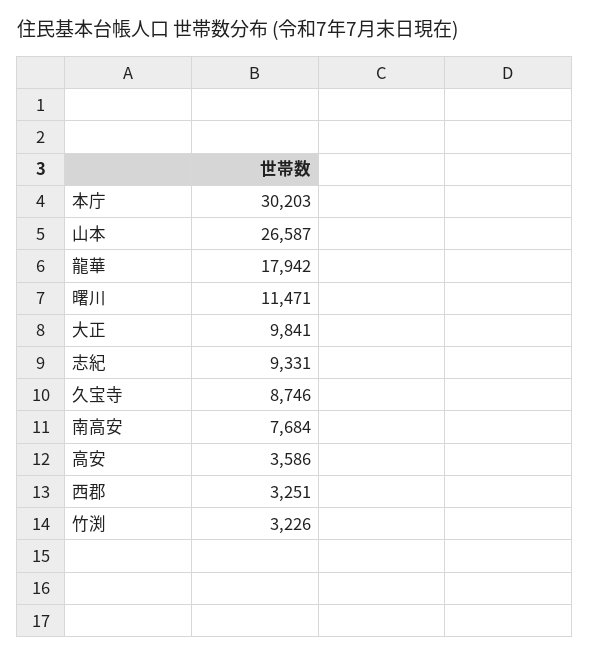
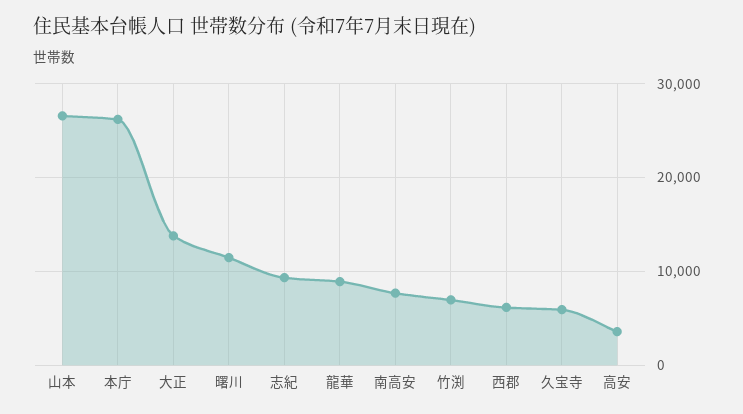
  {
-   "本庁": 30203,
+   "本庁": 26000,
    "山本": 26587,
-   "龍華": 17942,
+   "龍華": 9000,
    "曙川": 11471,
-   "大正": 9841,
+   "大正": 14000,
    "志紀": 9331,
-   "久宝寺": 8746,
+   "久宝寺": 6000,
    "南高安": 7684,
    "高安": 3586,
-   "西郡": 3251,
+   "西郡": 6000,
-   "竹渕": 3226
+   "竹渕": 7000
  }

